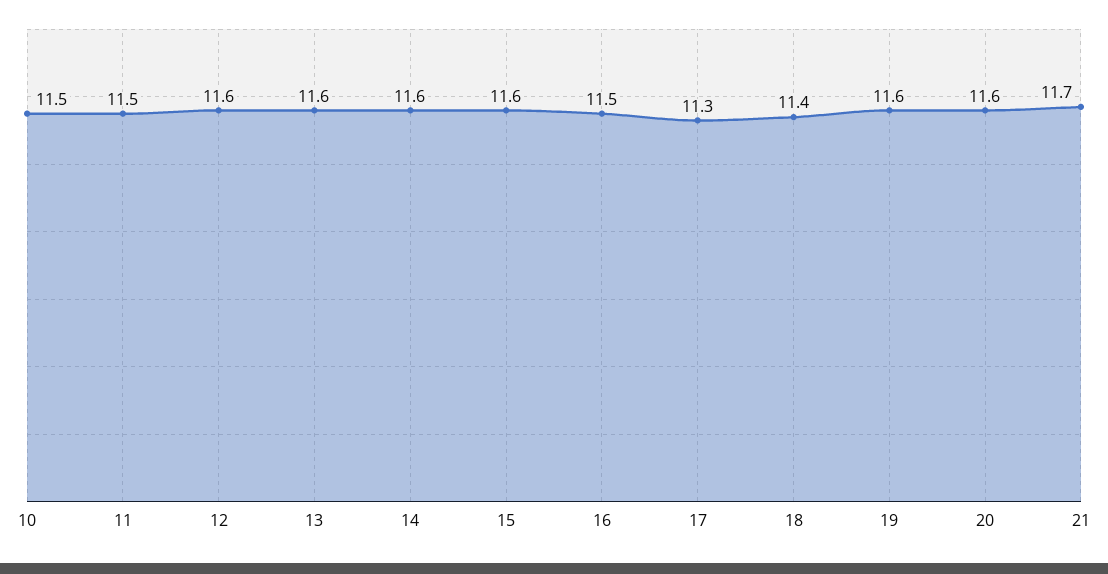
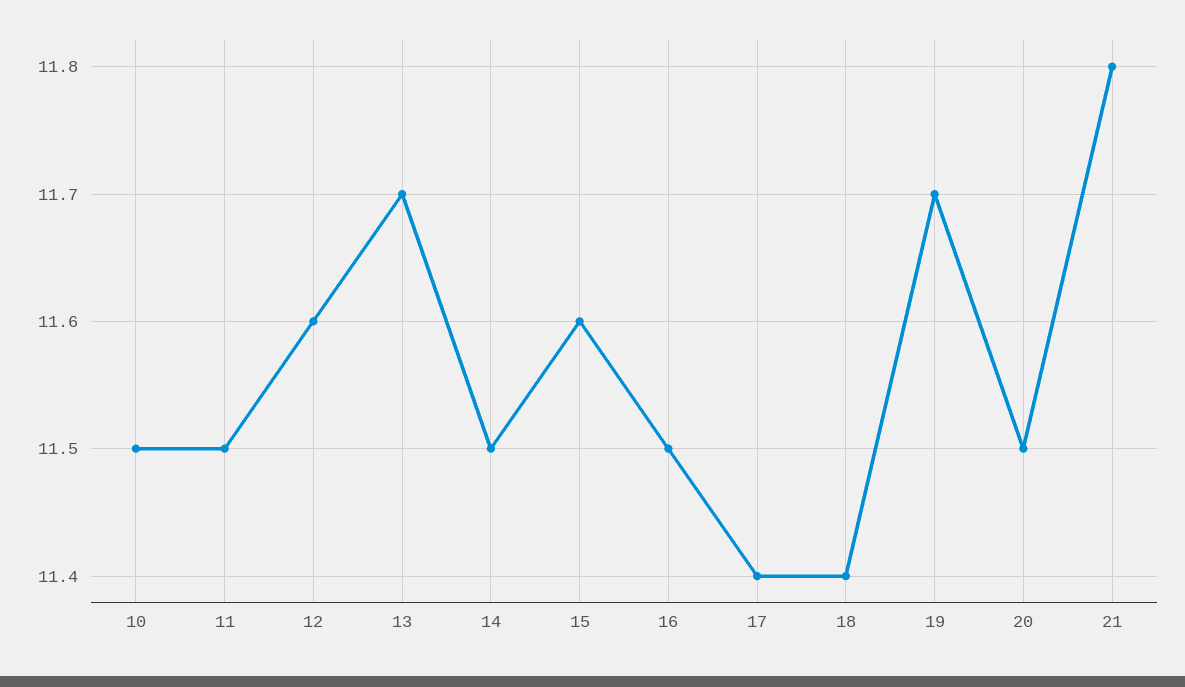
  {
    "10": 11.5,
    "11": 11.5,
    "12": 11.6,
-   "13": 11.6,
+   "13": 11.7,
-   "14": 11.6,
+   "14": 11.5,
    "15": 11.6,
    "16": 11.5,
-   "17": 11.3,
+   "17": 11.4,
    "18": 11.4,
-   "19": 11.6,
+   "19": 11.7,
-   "20": 11.6,
+   "20": 11.5,
-   "21": 11.7
+   "21": 11.8
  }

